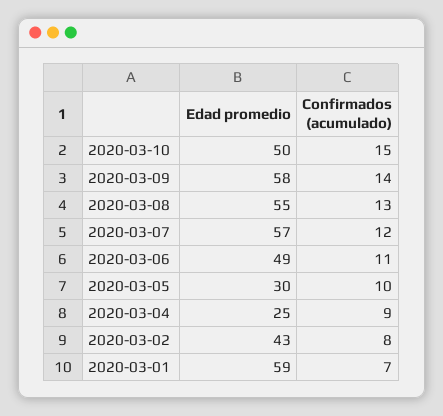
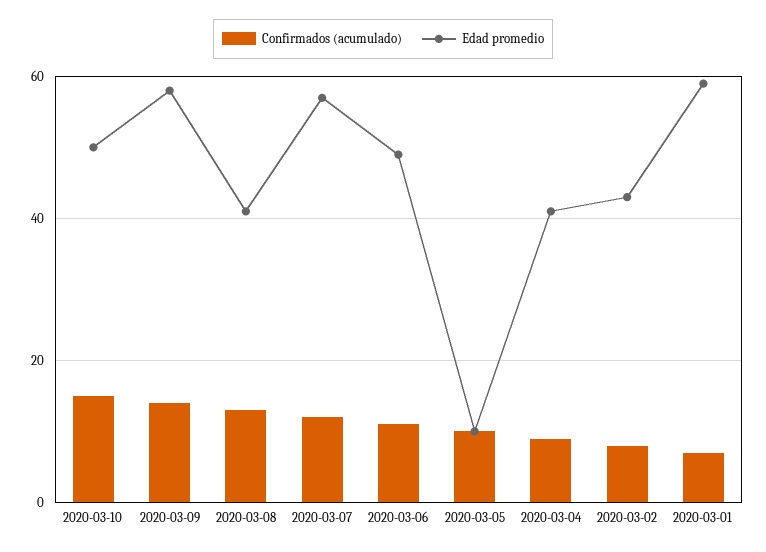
  {
    "Edad promedio": {
      "2020-03-10": 50,
      "2020-03-09": 58,
-     "2020-03-08": 55,
+     "2020-03-08": 40,
      "2020-03-07": 57,
      "2020-03-06": 49,
-     "2020-03-05": 30,
+     "2020-03-05": 10,
-     "2020-03-04": 25,
+     "2020-03-04": 40,
      "2020-03-02": 43,
      "2020-03-01": 59
    },
    "Confirmados (acumulado)": {
      "2020-03-10": 15,
      "2020-03-09": 14,
      "2020-03-08": 13,
      "2020-03-07": 12,
      "2020-03-06": 11,
      "2020-03-05": 10,
      "2020-03-04": 9,
      "2020-03-02": 8,
      "2020-03-01": 7
    }
  }

